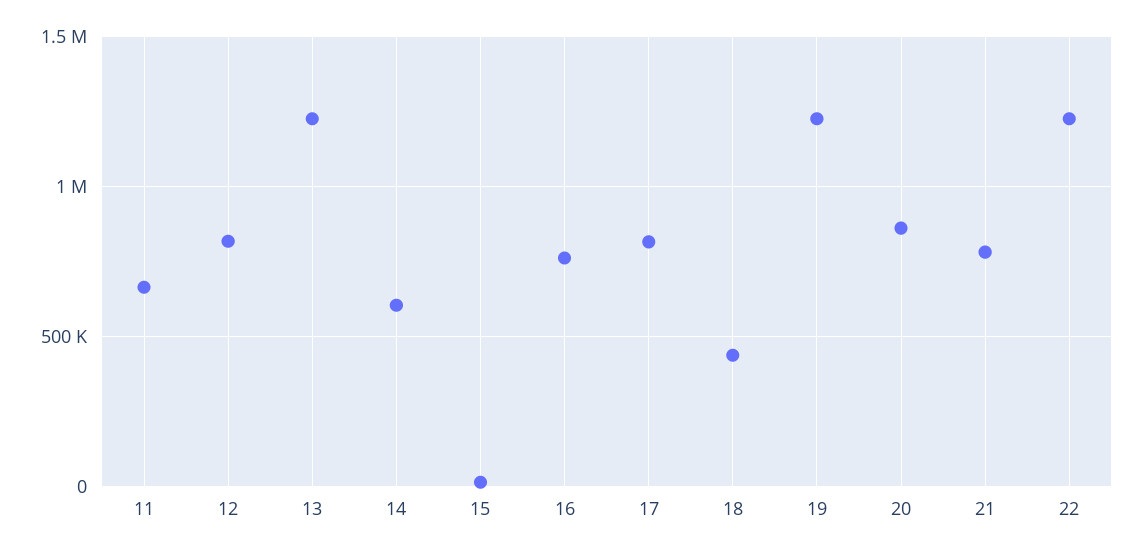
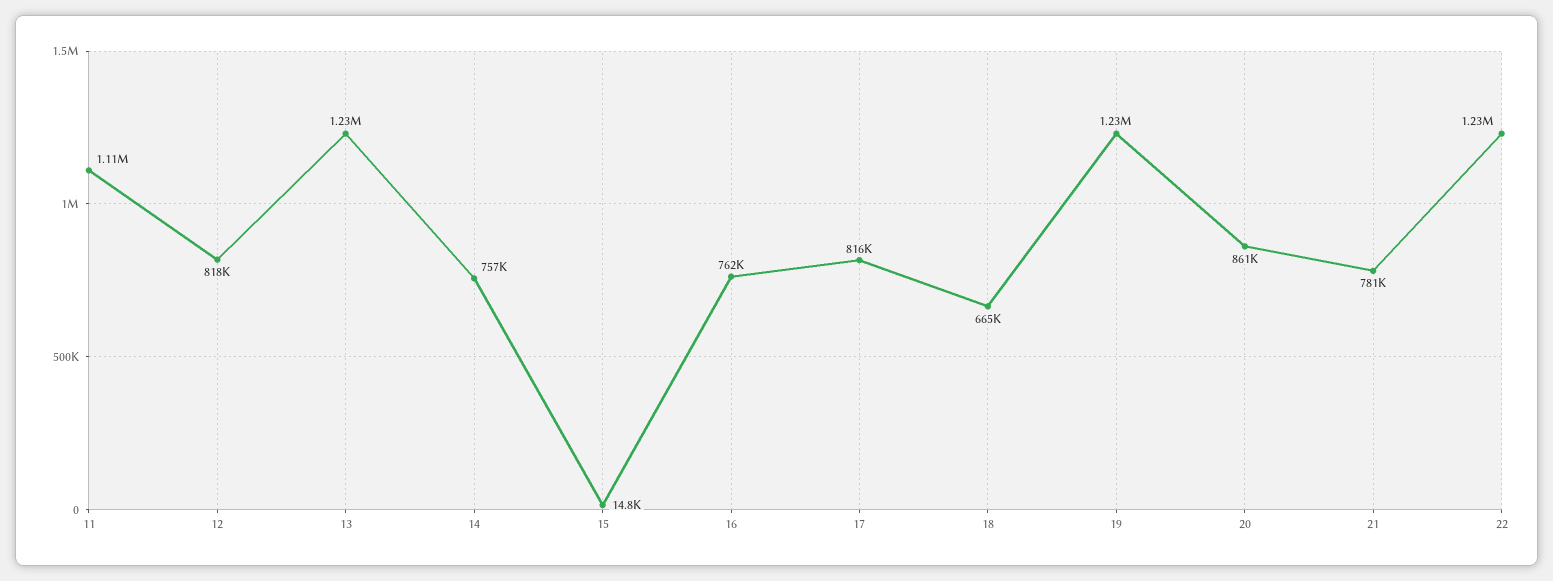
  {
-   "11": 650000,
+   "11": 1110000,
    "12": 818000,
    "13": 1230000,
-   "14": 600000,
+   "14": 757000,
    "15": 14800,
    "16": 762000,
    "17": 816000,
-   "18": 450000,
+   "18": 665000,
    "19": 1230000,
    "20": 861000,
    "21": 781000,
    "22": 1230000
  }

